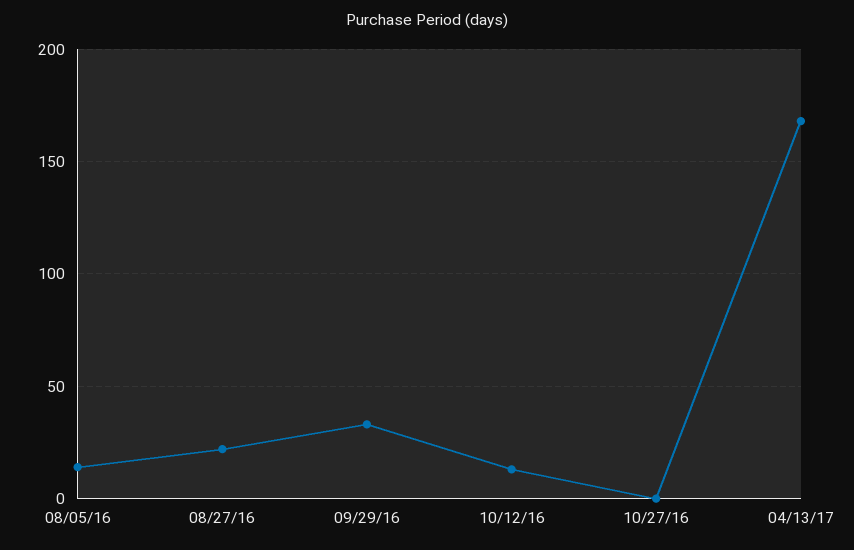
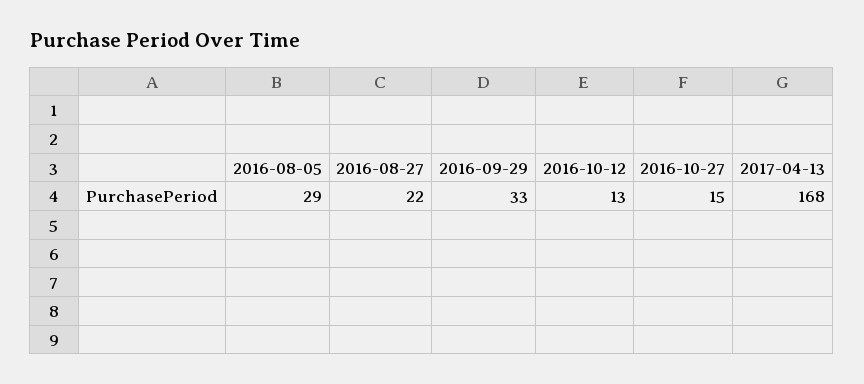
  {
-   "08/05/16": 15,
+   "08/05/16": 29,
    "08/27/16": 22,
    "09/29/16": 33,
    "10/12/16": 13,
-   "10/27/16": 0,
+   "10/27/16": 15,
    "04/13/17": 168
  }

